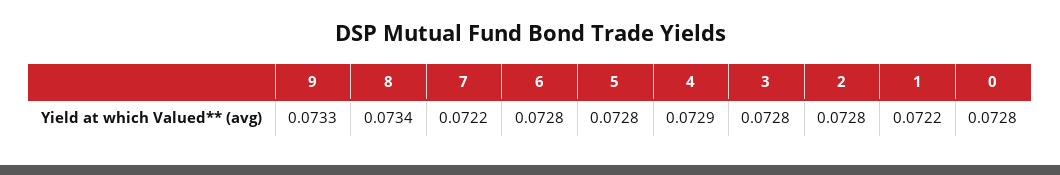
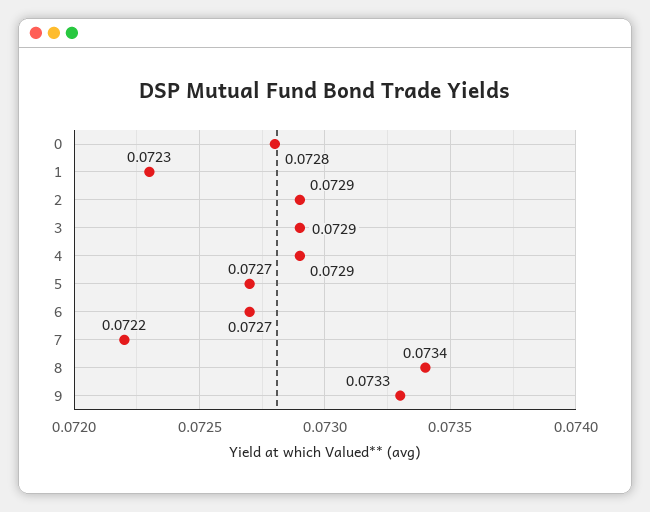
  {
    "9": 0.0733,
    "8": 0.0734,
    "7": 0.0722,
-   "6": 0.0728,
+   "6": 0.0727,
-   "5": 0.0728,
+   "5": 0.0727,
    "4": 0.0729,
-   "3": 0.0728,
+   "3": 0.0729,
-   "2": 0.0728,
+   "2": 0.0729,
-   "1": 0.0722,
+   "1": 0.0723,
    "0": 0.0728
  }

